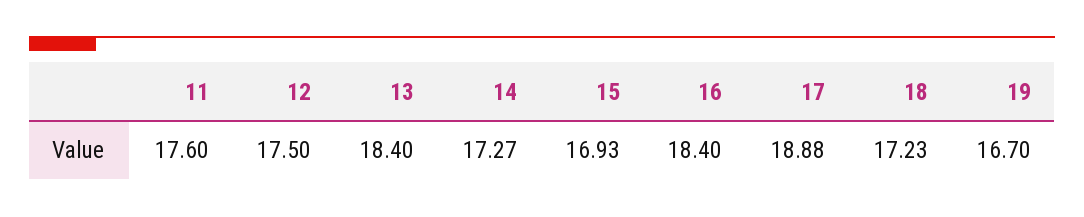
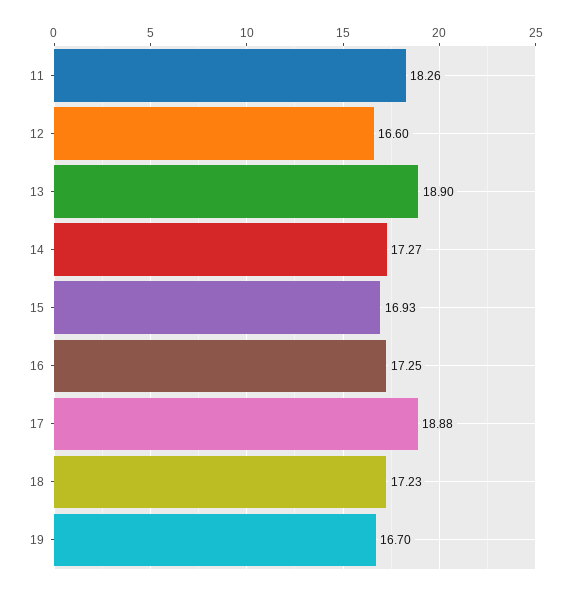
  {
-   "11": 17.6,
+   "11": 18.26,
-   "12": 17.5,
+   "12": 16.6,
-   "13": 18.4,
+   "13": 18.9,
    "14": 17.27,
    "15": 16.93,
-   "16": 18.4,
+   "16": 17.25,
    "17": 18.88,
    "18": 17.23,
    "19": 16.7
  }

